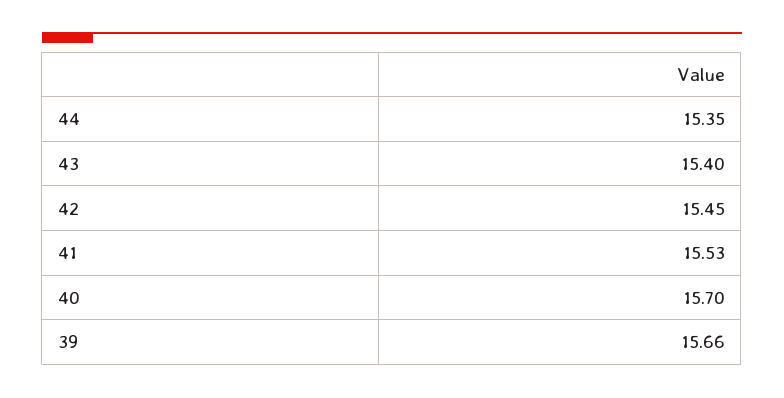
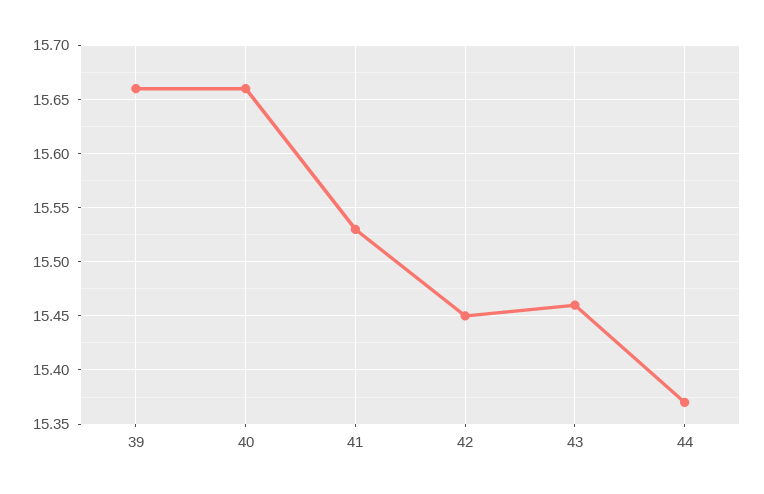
  {
-   "44": 15.35,
+   "44": 15.37,
-   "43": 15.4,
+   "43": 15.46,
    "42": 15.45,
    "41": 15.53,
-   "40": 15.7,
+   "40": 15.66,
    "39": 15.66
  }

